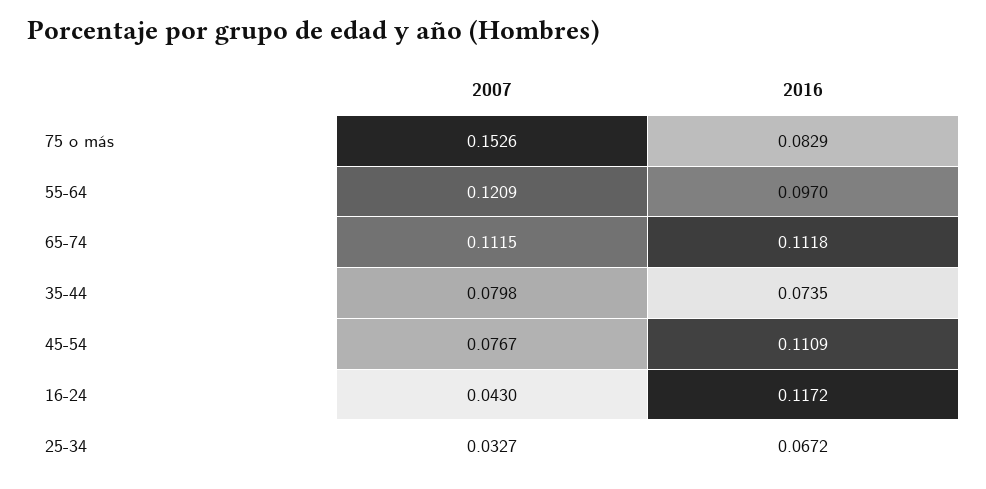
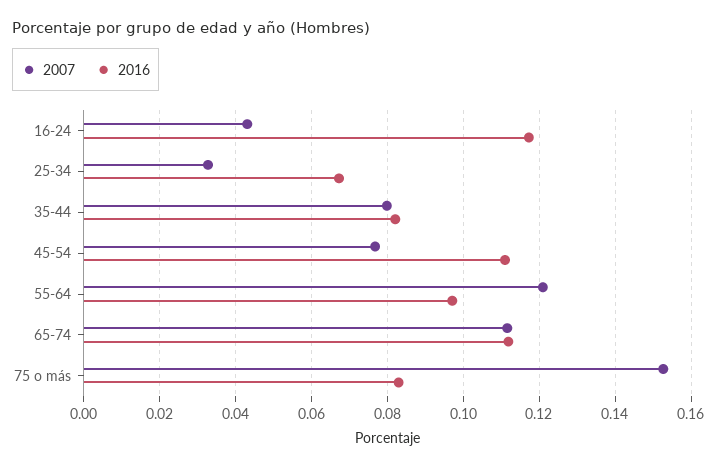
  {
    "2007": {
      "75 o más": 0.1526,
      "55-64": 0.1209,
      "65-74": 0.1115,
      "35-44": 0.0798,
      "45-54": 0.0767,
      "16-24": 0.043,
      "25-34": 0.0327
    },
    "2016": {
      "75 o más": 0.0829,
      "55-64": 0.097,
      "65-74": 0.1118,
-     "35-44": 0.0735,
+     "35-44": 0.082,
      "45-54": 0.1109,
      "16-24": 0.1172,
      "25-34": 0.0672
    }
  }

